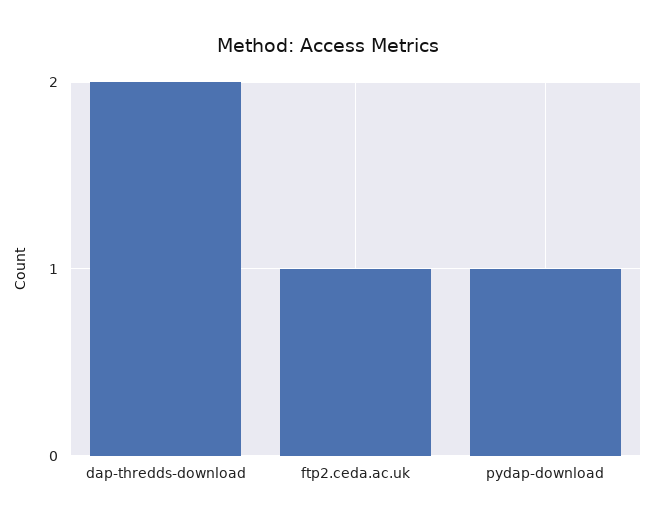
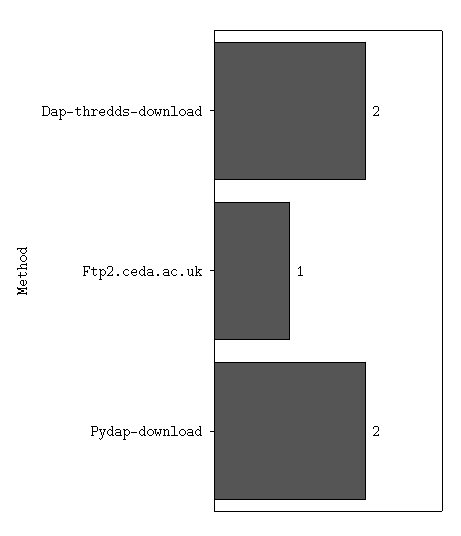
  {
    "dap-thredds-download": 2,
    "ftp2.ceda.ac.uk": 1,
-   "pydap-download": 1
+   "pydap-download": 2
  }

